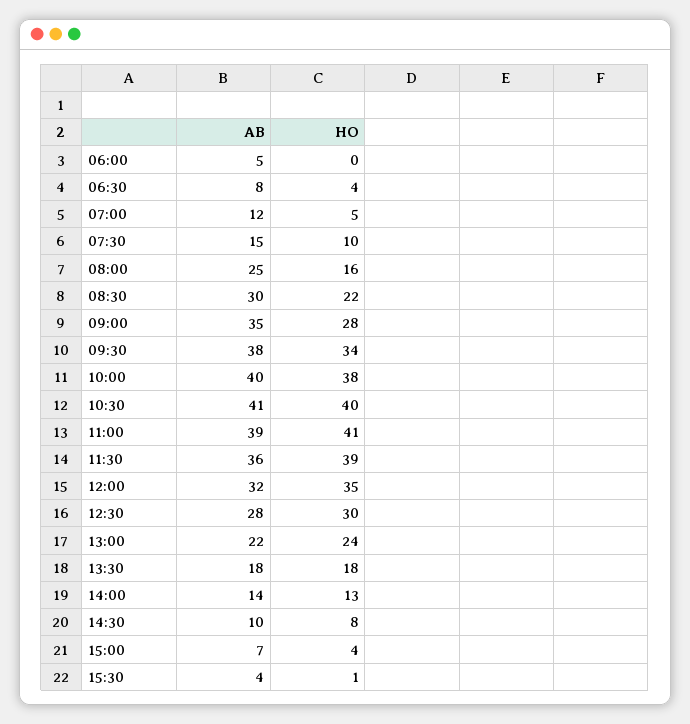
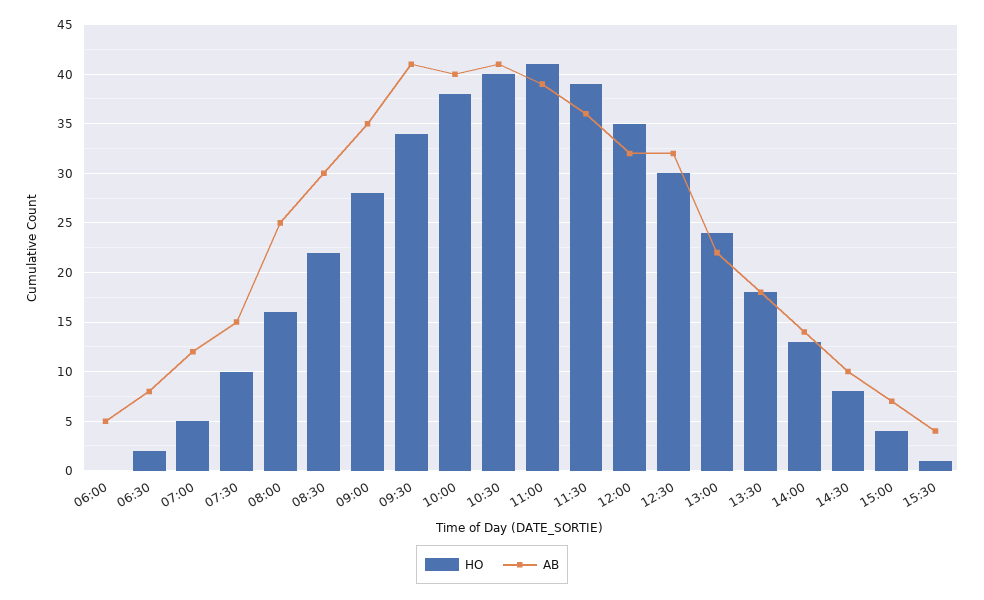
  {
    "AB": {
      "06:00": 5,
      "06:30": 8,
      "07:00": 12,
      "07:30": 15,
      "08:00": 25,
      "08:30": 30,
      "09:00": 35,
-     "09:30": 38,
+     "09:30": 41,
      "10:00": 40,
      "10:30": 41,
      "11:00": 39,
      "11:30": 36,
      "12:00": 32,
-     "12:30": 28,
+     "12:30": 32,
      "13:00": 22,
      "13:30": 18,
      "14:00": 14,
      "14:30": 10,
      "15:00": 7,
      "15:30": 4
    },
    "HO": {
      "06:00": 0,
-     "06:30": 4,
+     "06:30": 2,
      "07:00": 5,
      "07:30": 10,
      "08:00": 16,
      "08:30": 22,
      "09:00": 28,
      "09:30": 34,
      "10:00": 38,
      "10:30": 40,
      "11:00": 41,
      "11:30": 39,
      "12:00": 35,
      "12:30": 30,
      "13:00": 24,
      "13:30": 18,
      "14:00": 13,
      "14:30": 8,
      "15:00": 4,
      "15:30": 1
    }
  }

